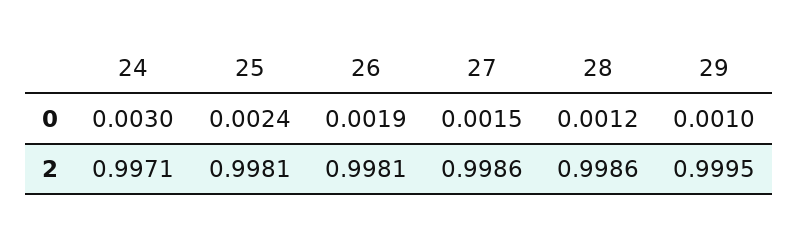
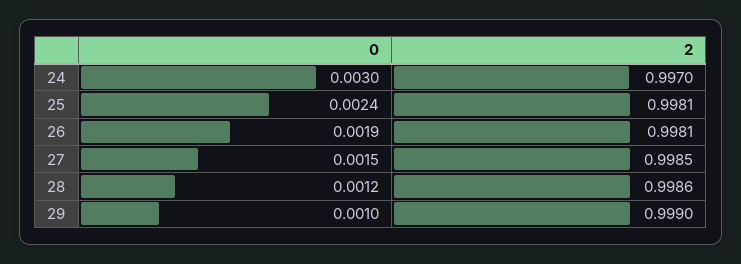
  {
    "24": {
      "0": 0.003,
-     "2": 0.9971
+     "2": 0.997
    },
    "25": {
      "0": 0.0024,
      "2": 0.9981
    },
    "26": {
      "0": 0.0019,
      "2": 0.9981
    },
    "27": {
      "0": 0.0015,
-     "2": 0.9986
+     "2": 0.9985
    },
    "28": {
      "0": 0.0012,
      "2": 0.9986
    },
    "29": {
      "0": 0.001,
-     "2": 0.9995
+     "2": 0.999
    }
  }

